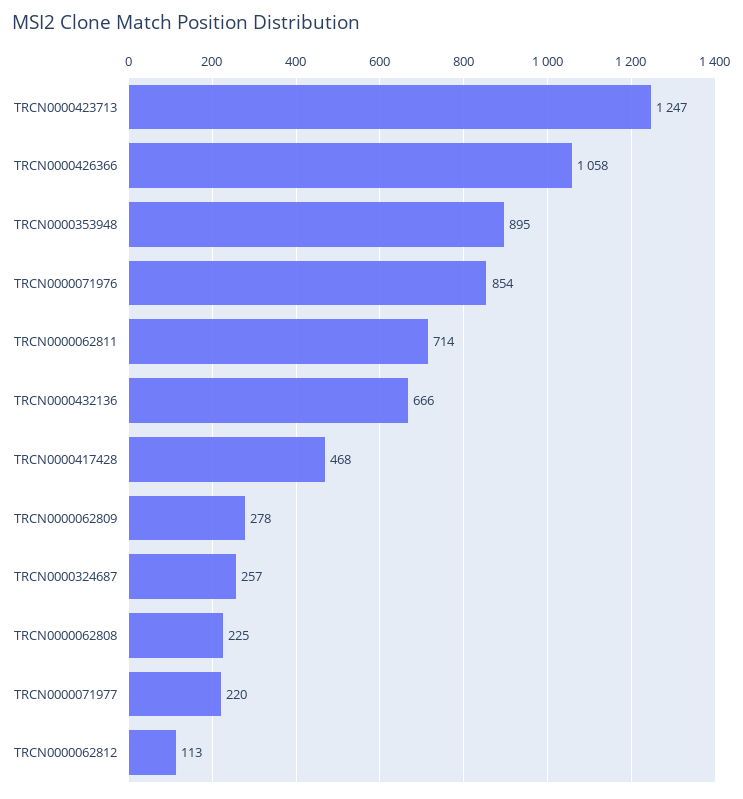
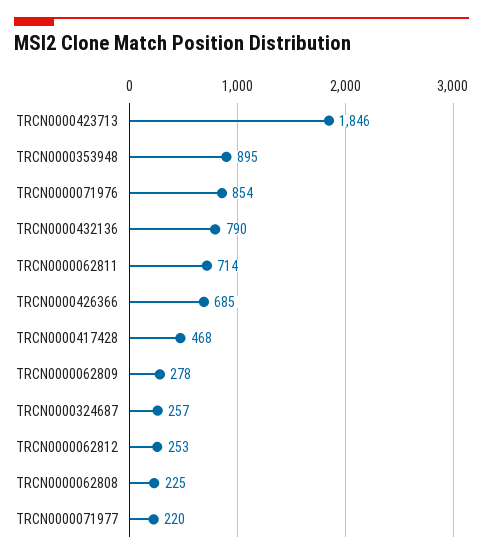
  {
-   "TRCN0000423713": 1247,
+   "TRCN0000423713": 1846,
-   "TRCN0000426366": 1058,
+   "TRCN0000426366": 685,
    "TRCN0000353948": 895,
    "TRCN0000071976": 854,
    "TRCN0000062811": 714,
-   "TRCN0000432136": 666,
+   "TRCN0000432136": 790,
    "TRCN0000417428": 468,
    "TRCN0000062809": 278,
    "TRCN0000324687": 257,
    "TRCN0000062808": 225,
    "TRCN0000071977": 220,
-   "TRCN0000062812": 113
+   "TRCN0000062812": 253
  }

